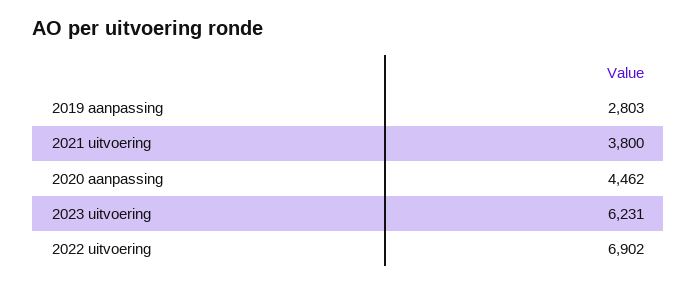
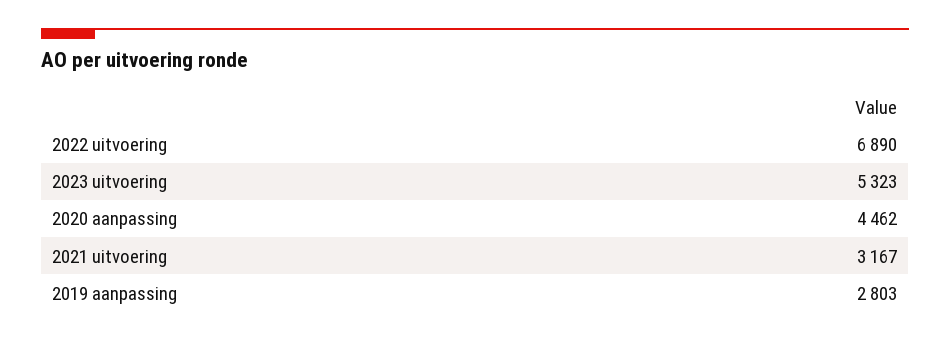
  {
    "2019 aanpassing": 2803,
-   "2021 uitvoering": 3800,
+   "2021 uitvoering": 3167,
    "2020 aanpassing": 4462,
-   "2023 uitvoering": 6231,
+   "2023 uitvoering": 5323,
-   "2022 uitvoering": 6902
+   "2022 uitvoering": 6890
  }

